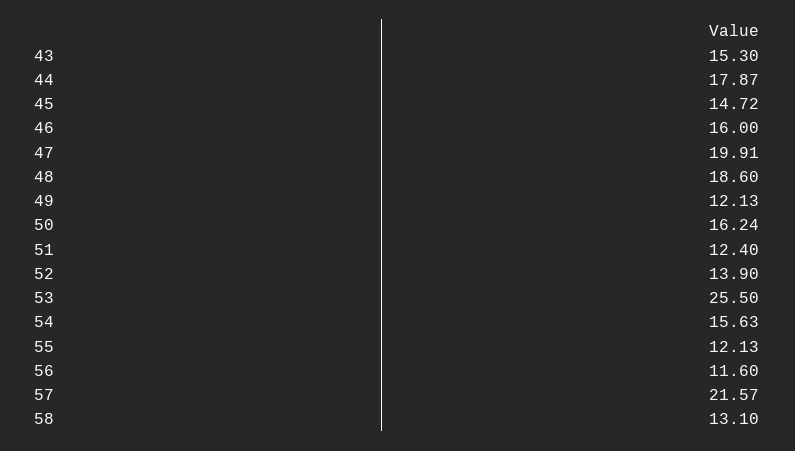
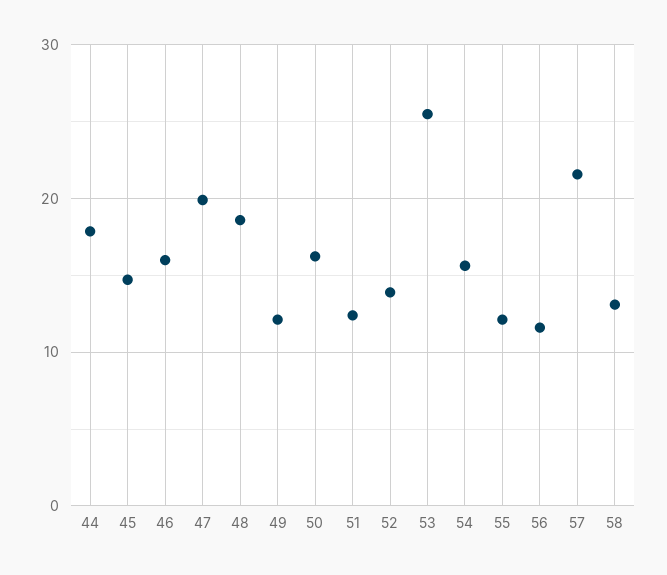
  {
-   "43": 15.3,
    "44": 17.87,
    "45": 14.72,
    "46": 16,
    "47": 19.91,
    "48": 18.6,
    "49": 12.13,
    "50": 16.24,
    "51": 12.4,
    "52": 13.9,
    "53": 25.5,
    "54": 15.63,
    "55": 12.13,
    "56": 11.6,
    "57": 21.57,
    "58": 13.1
  }

